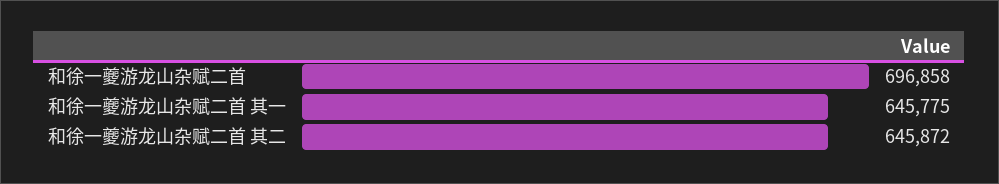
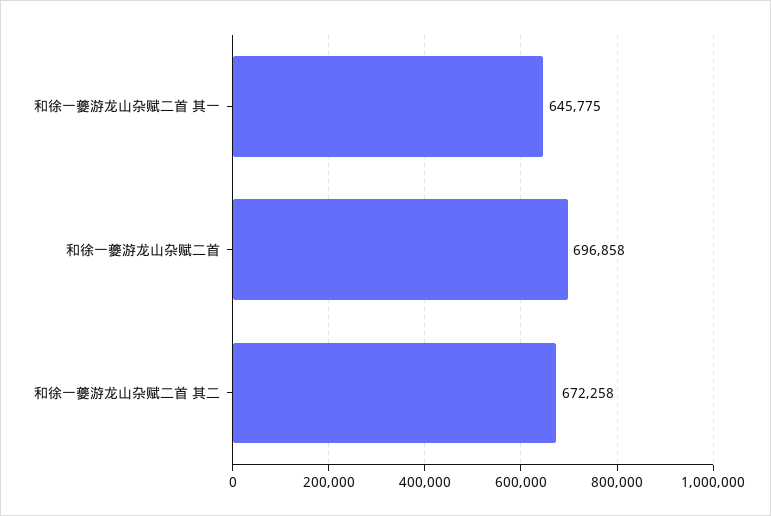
  {
    "和徐一夔游龙山杂赋二首": 696858,
    "和徐一夔游龙山杂赋二首 其一": 645775,
-   "和徐一夔游龙山杂赋二首 其二": 645872
+   "和徐一夔游龙山杂赋二首 其二": 672258
  }

